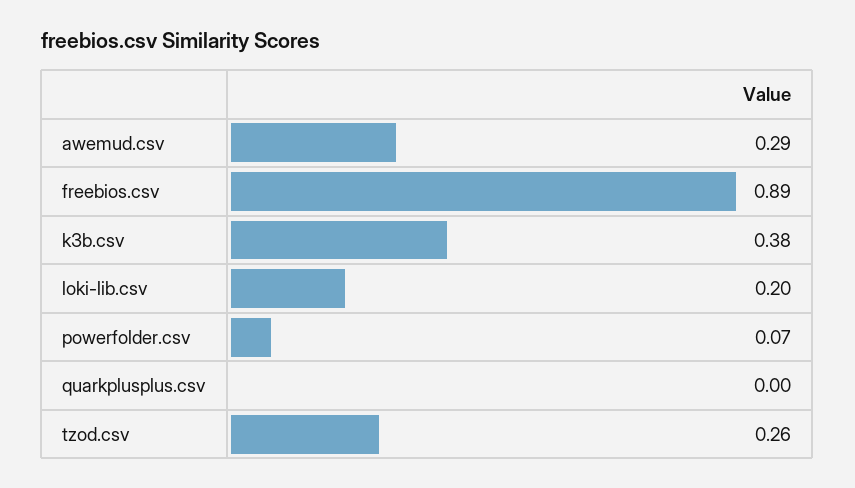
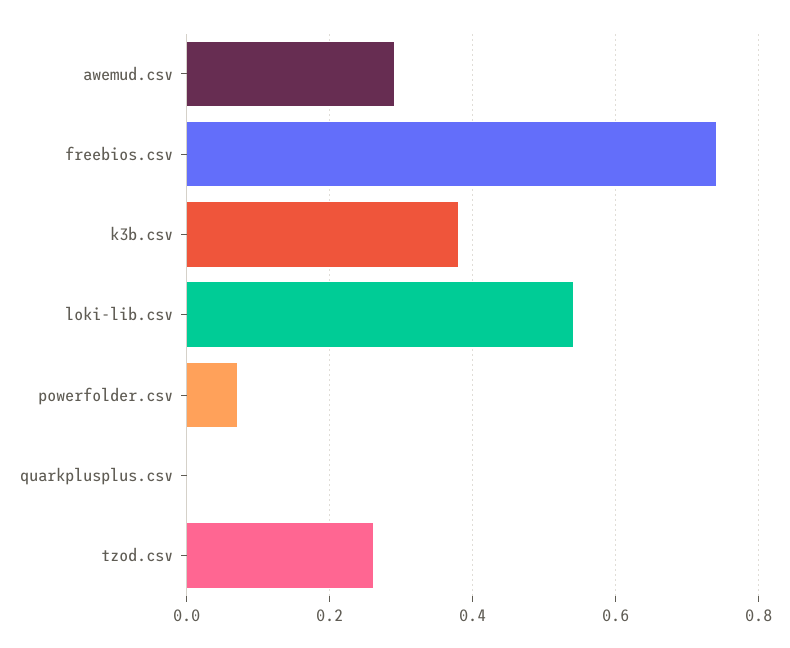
  {
    "awemud.csv": 0.29,
-   "freebios.csv": 0.89,
+   "freebios.csv": 0.75,
    "k3b.csv": 0.38,
-   "loki-lib.csv": 0.2,
+   "loki-lib.csv": 0.55,
    "powerfolder.csv": 0.07,
    "quarkplusplus.csv": 0,
    "tzod.csv": 0.26
  }

